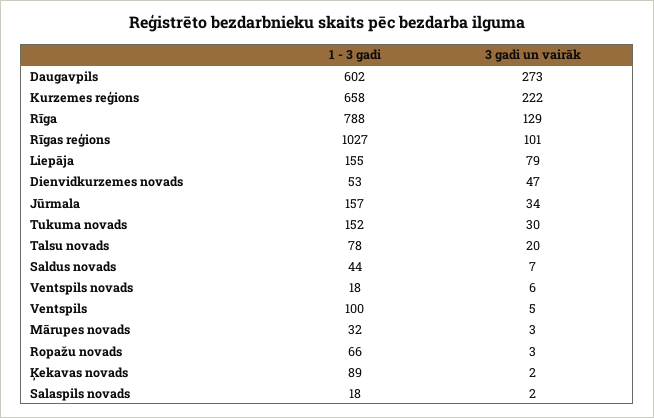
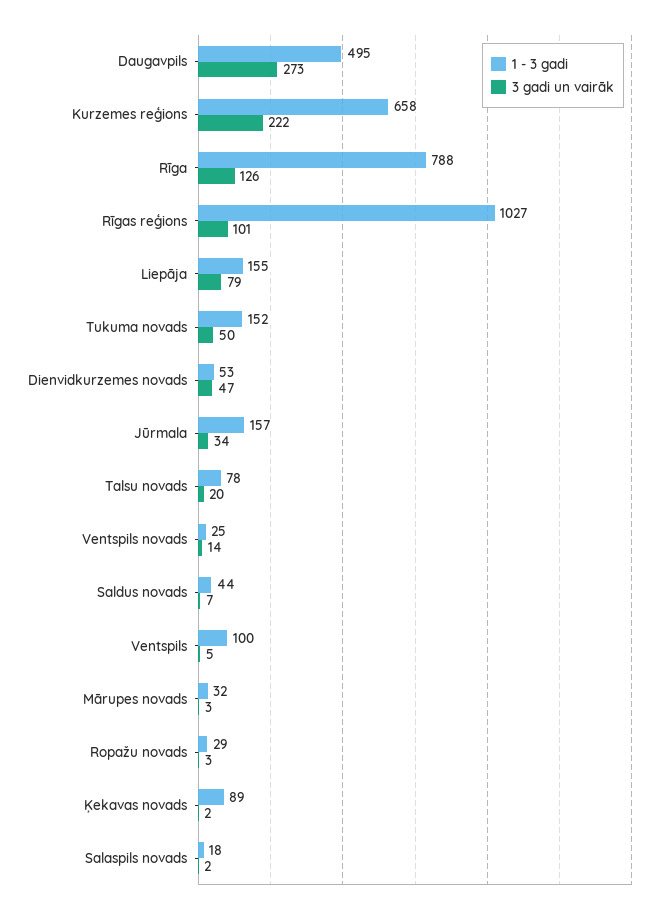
  {
    "1 - 3 gadi": {
-     "Daugavpils": 602,
+     "Daugavpils": 495,
      "Kurzemes reģions": 658,
      "Rīga": 788,
      "Rīgas reģions": 1027,
      "Liepāja": 155,
      "Dienvidkurzemes novads": 53,
      "Jūrmala": 157,
      "Tukuma novads": 152,
      "Talsu novads": 78,
      "Saldus novads": 44,
-     "Ventspils novads": 18,
+     "Ventspils novads": 25,
      "Ventspils": 100,
      "Mārupes novads": 32,
-     "Ropažu novads": 66,
+     "Ropažu novads": 29,
      "Ķekavas novads": 89,
      "Salaspils novads": 18
    },
    "3 gadi un vairāk": {
      "Daugavpils": 273,
      "Kurzemes reģions": 222,
-     "Rīga": 129,
+     "Rīga": 126,
      "Rīgas reģions": 101,
      "Liepāja": 79,
      "Dienvidkurzemes novads": 47,
      "Jūrmala": 34,
-     "Tukuma novads": 30,
+     "Tukuma novads": 50,
      "Talsu novads": 20,
      "Saldus novads": 7,
-     "Ventspils novads": 6,
+     "Ventspils novads": 14,
      "Ventspils": 5,
      "Mārupes novads": 3,
      "Ropažu novads": 3,
      "Ķekavas novads": 2,
      "Salaspils novads": 2
    }
  }

